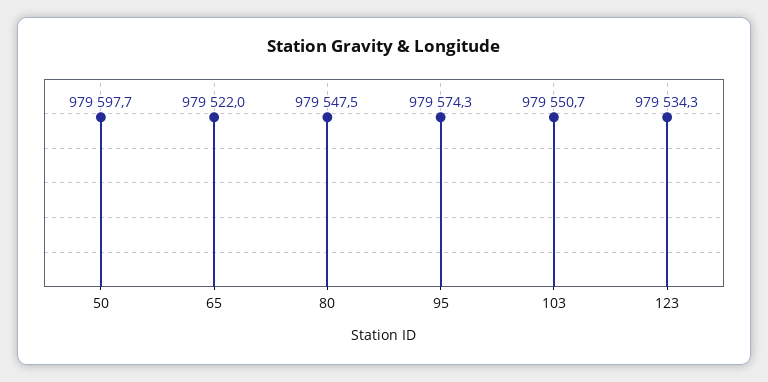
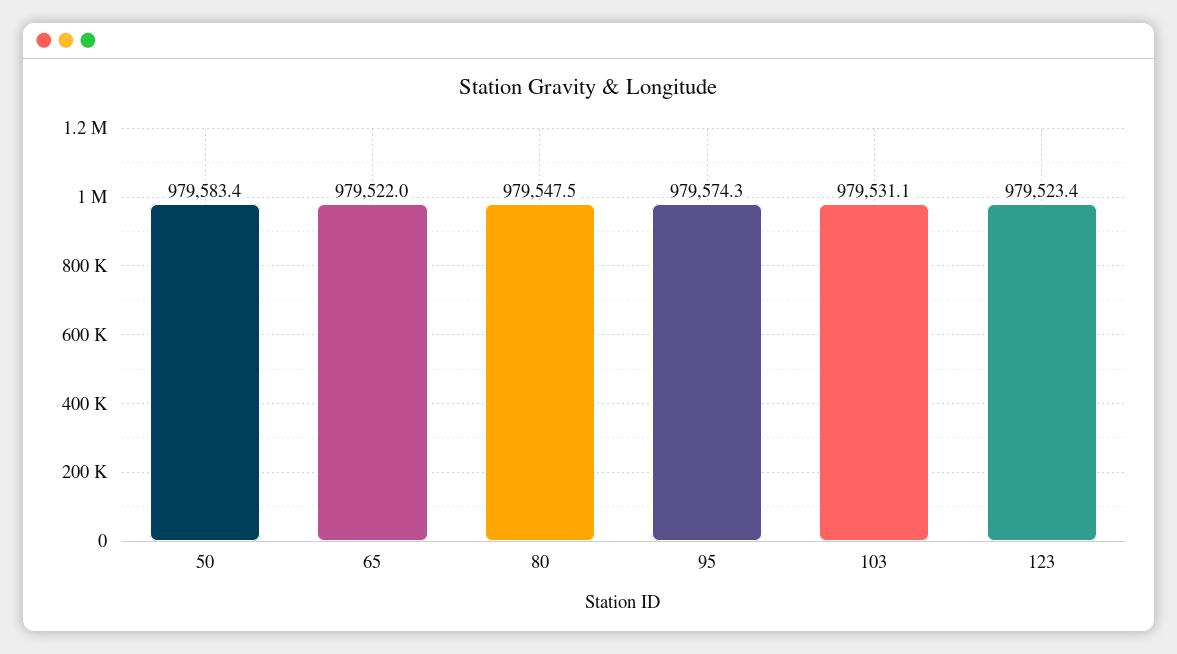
  {
-   "50": 979597.7,
+   "50": 979583.4,
    "65": 979522,
    "80": 979547.5,
    "95": 979574.3,
-   "103": 979550.7,
+   "103": 979531.1,
-   "123": 979534.3
+   "123": 979523.4
  }

